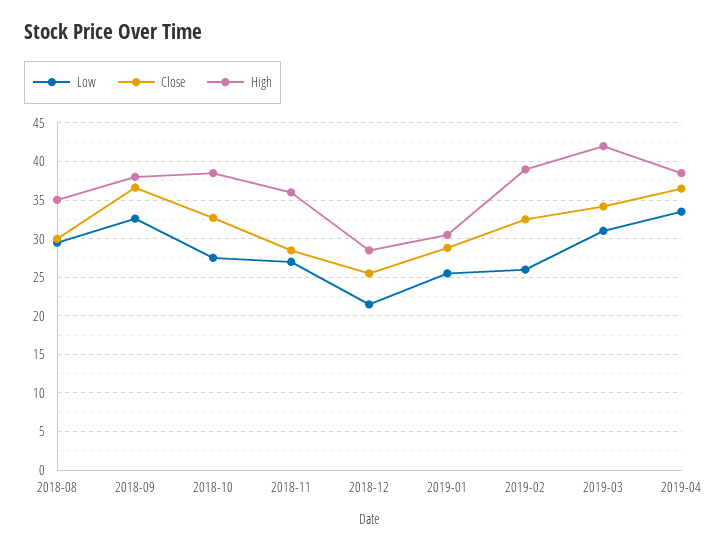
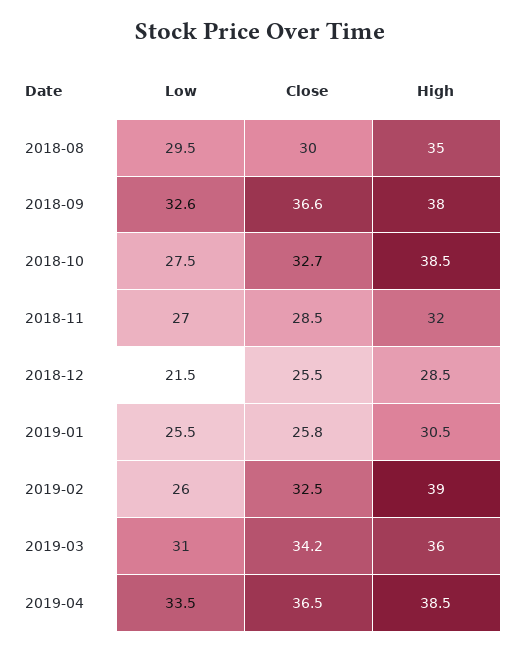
  {
    "Low": {
      "2018-08": 29.5,
      "2018-09": 32.6,
      "2018-10": 27.5,
      "2018-11": 27,
      "2018-12": 21.5,
      "2019-01": 25.5,
      "2019-02": 26,
      "2019-03": 31,
      "2019-04": 33.5
    },
    "Close": {
      "2018-08": 30,
      "2018-09": 36.6,
      "2018-10": 32.7,
      "2018-11": 28.5,
      "2018-12": 25.5,
-     "2019-01": 29,
+     "2019-01": 25.8,
      "2019-02": 32.5,
      "2019-03": 34.2,
      "2019-04": 36.5
    },
    "High": {
      "2018-08": 35,
      "2018-09": 38,
      "2018-10": 38.5,
-     "2018-11": 36,
+     "2018-11": 32,
      "2018-12": 28.5,
      "2019-01": 30.5,
      "2019-02": 39,
-     "2019-03": 42,
+     "2019-03": 36,
      "2019-04": 38.5
    }
  }

